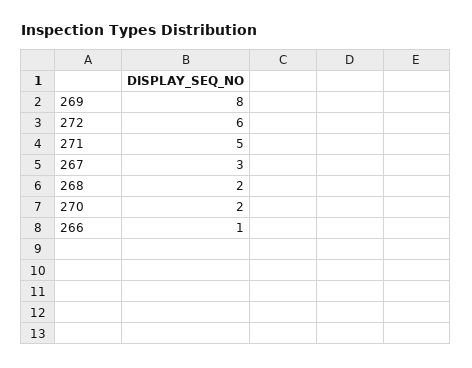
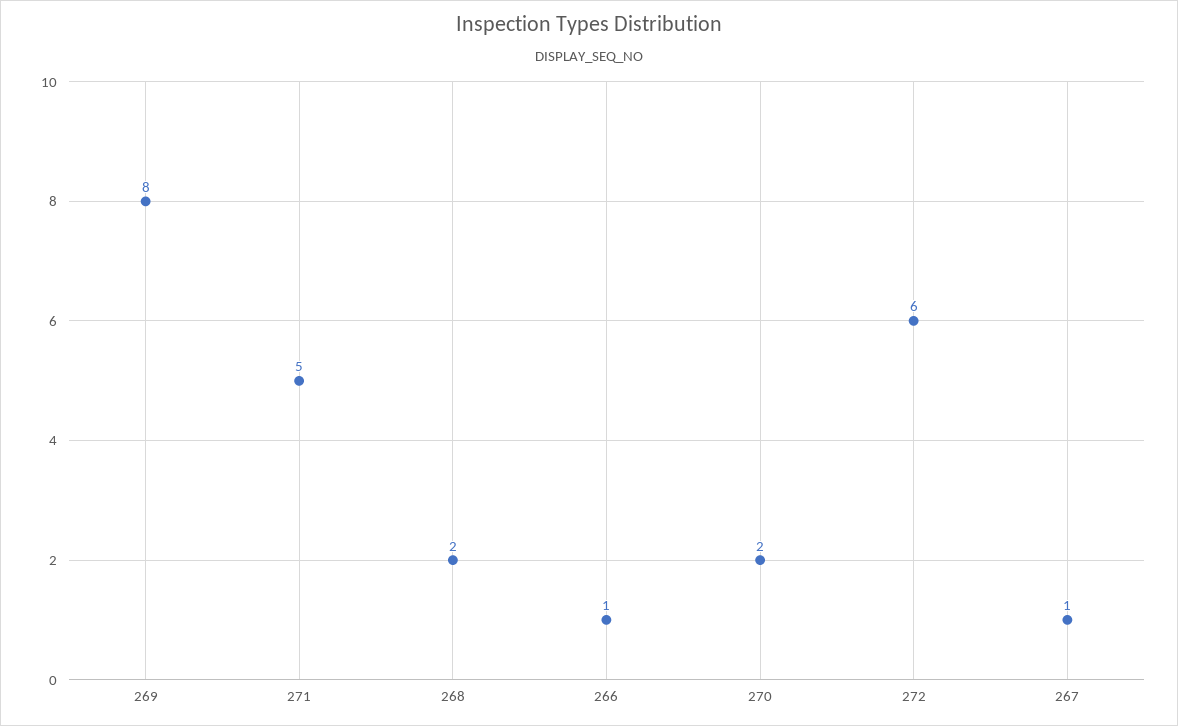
  {
    "269": 8,
    "272": 6,
    "271": 5,
-   "267": 3,
+   "267": 1,
    "268": 2,
    "270": 2,
    "266": 1
  }

